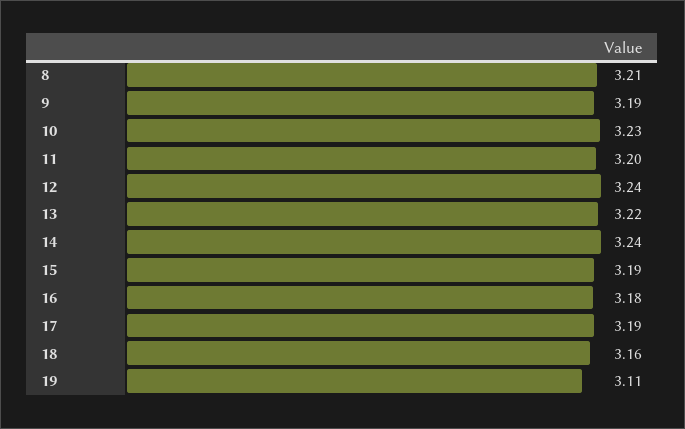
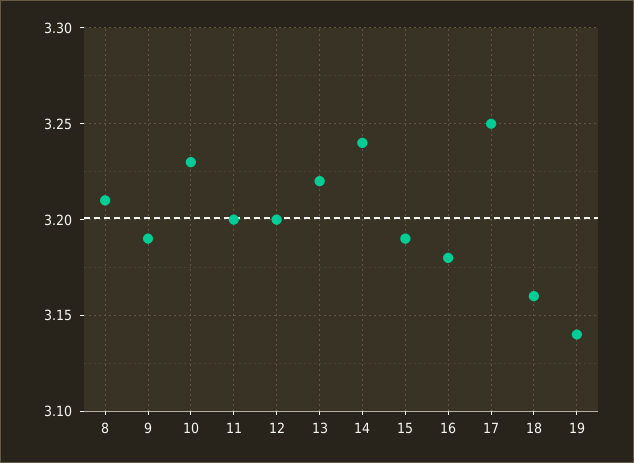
  {
    "8": 3.21,
    "9": 3.19,
    "10": 3.23,
    "11": 3.2,
-   "12": 3.24,
+   "12": 3.2,
    "13": 3.22,
    "14": 3.24,
    "15": 3.19,
    "16": 3.18,
-   "17": 3.19,
+   "17": 3.25,
    "18": 3.16,
-   "19": 3.11
+   "19": 3.14
  }

